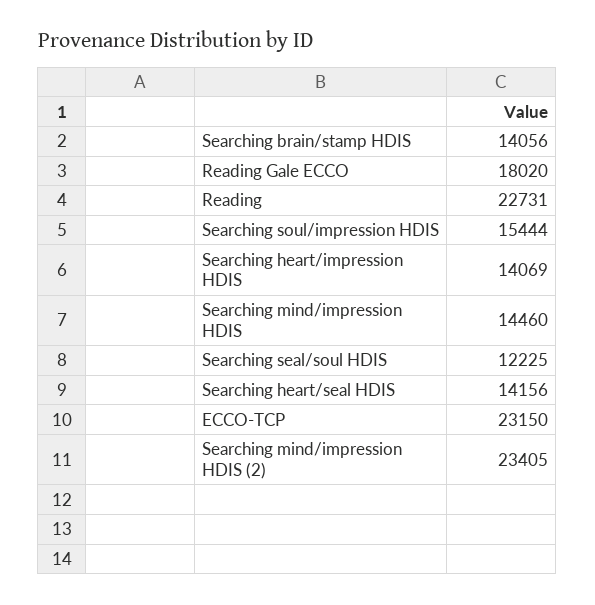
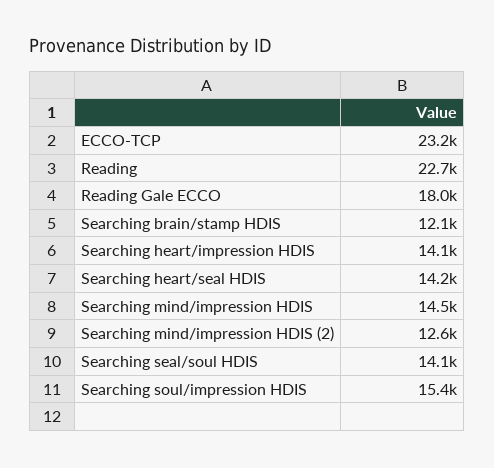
  {
-   "Searching brain/stamp HDIS": 14056,
+   "Searching brain/stamp HDIS": 12100,
    "Reading Gale ECCO": 18020,
    "Reading": 22731,
    "Searching soul/impression HDIS": 15444,
    "Searching heart/impression HDIS": 14069,
    "Searching mind/impression HDIS": 14460,
-   "Searching seal/soul HDIS": 12225,
+   "Searching seal/soul HDIS": 14100,
    "Searching heart/seal HDIS": 14156,
    "ECCO-TCP": 23150,
-   "Searching mind/impression HDIS (2)": 23405
+   "Searching mind/impression HDIS (2)": 12600
  }

